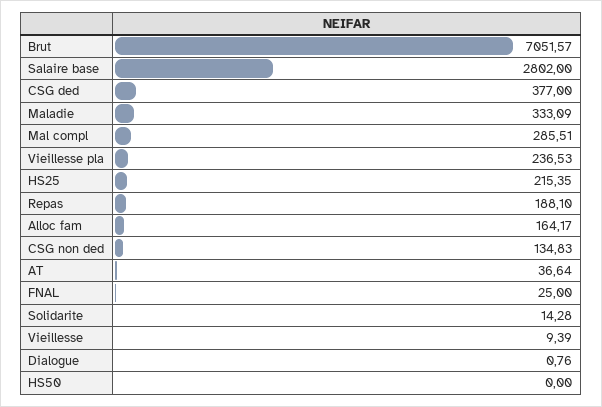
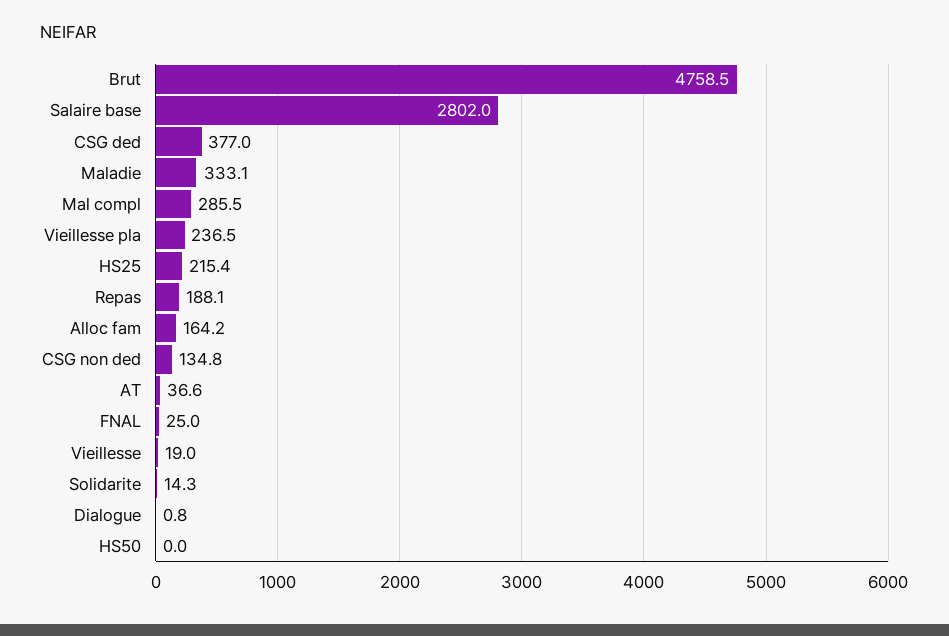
  {
-   "Brut": 7051.57,
+   "Brut": 4758.5,
    "Salaire base": 2802,
    "CSG ded": 377,
    "Maladie": 333.09,
    "Mal compl": 285.51,
    "Vieillesse pla": 236.53,
    "HS25": 215.35,
    "Repas": 188.1,
    "Alloc fam": 164.17,
    "CSG non ded": 134.83,
    "AT": 36.64,
    "FNAL": 25,
    "Solidarite": 14.28,
-   "Vieillesse": 9.39,
+   "Vieillesse": 19,
    "Dialogue": 0.76,
    "HS50": 0
  }

